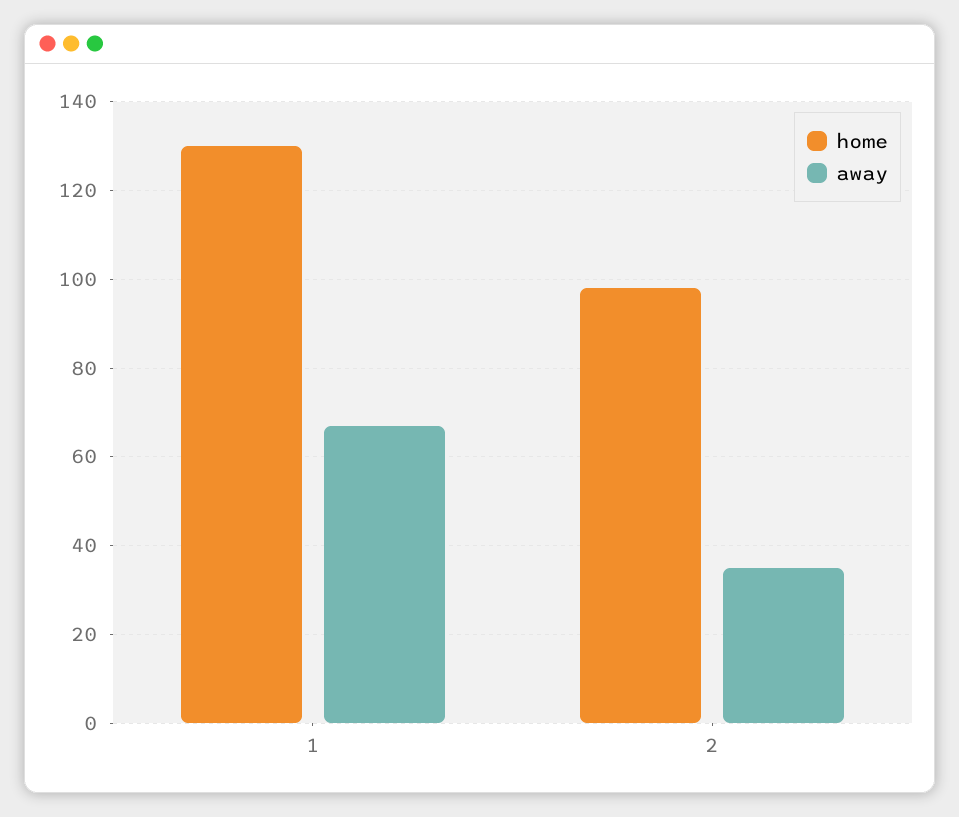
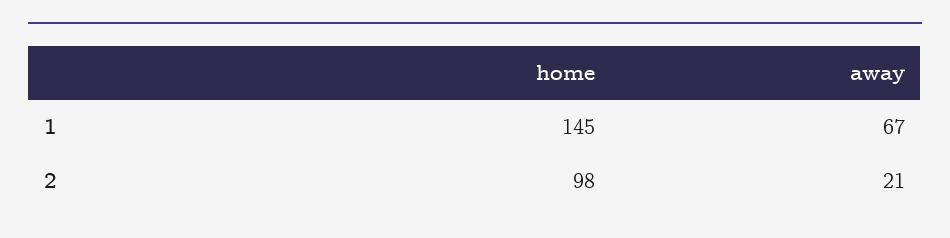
  {
    "home": {
-     "1": 130,
+     "1": 145,
      "2": 98
    },
    "away": {
      "1": 67,
-     "2": 35
+     "2": 21
    }
  }

